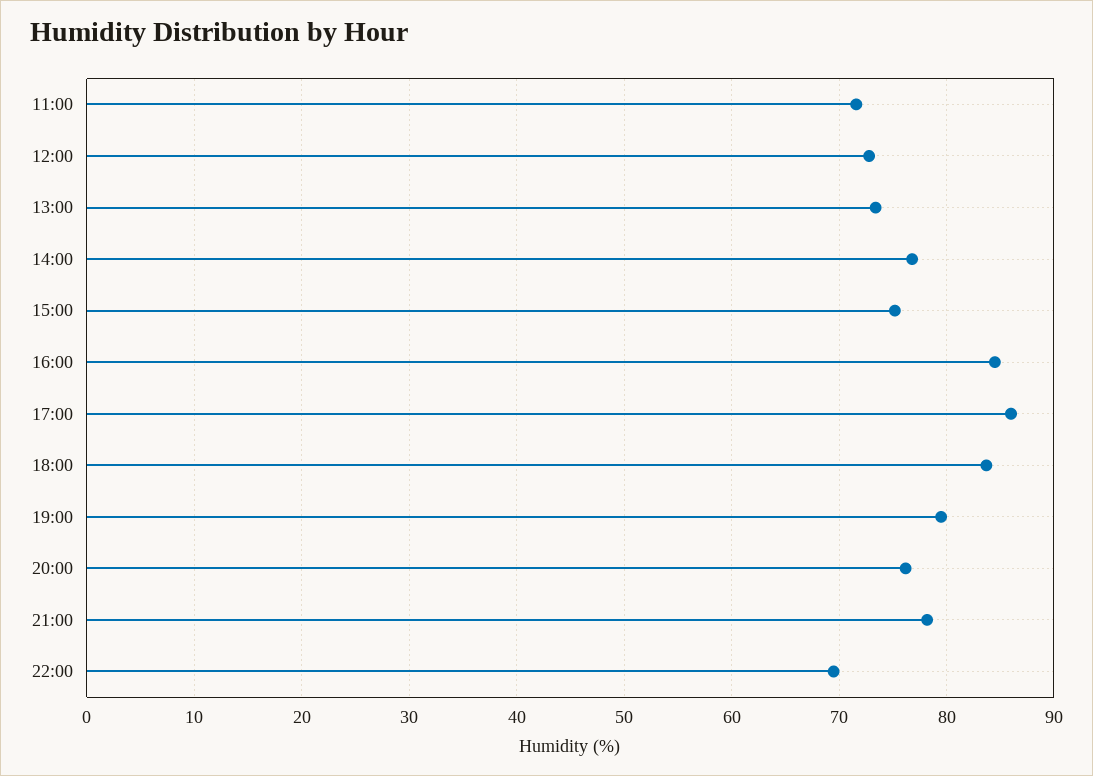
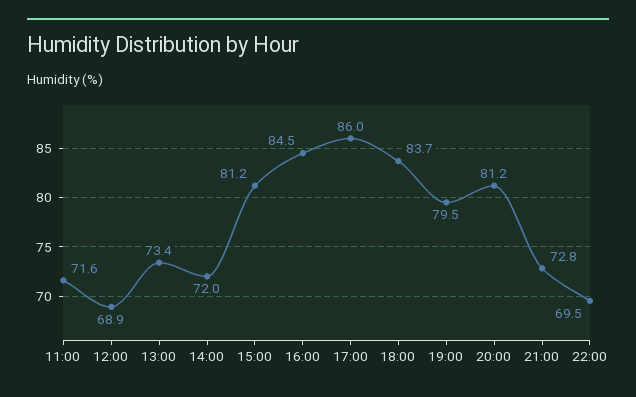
  {
    "11:00": 71.6,
-   "12:00": 73,
+   "12:00": 68.9,
    "13:00": 73.4,
-   "14:00": 77,
+   "14:00": 72,
-   "15:00": 75,
+   "15:00": 81.2,
    "16:00": 84.5,
    "17:00": 86,
    "18:00": 83.7,
    "19:00": 79.5,
-   "20:00": 76,
+   "20:00": 81.2,
-   "21:00": 78,
+   "21:00": 72.8,
    "22:00": 69.5
  }

